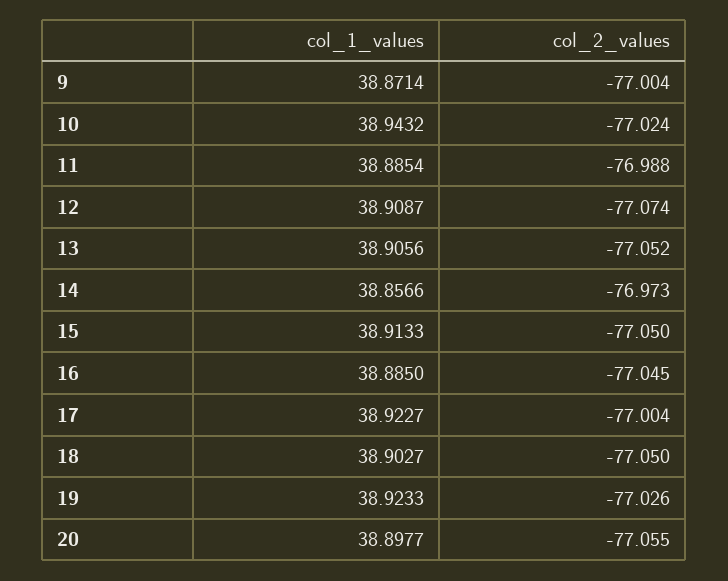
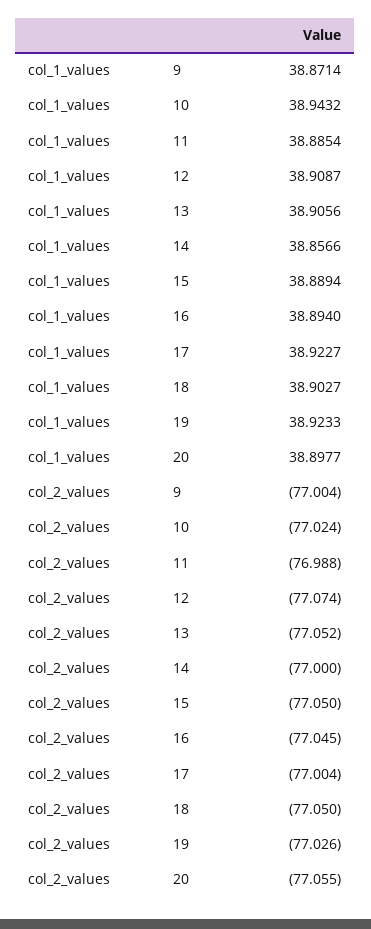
  {
    "col_1_values": {
      "9": 38.8714,
      "10": 38.9432,
      "11": 38.8854,
      "12": 38.9087,
      "13": 38.9056,
      "14": 38.8566,
-     "15": 38.9133,
+     "15": 38.8894,
-     "16": 38.885,
+     "16": 38.894,
      "17": 38.9227,
      "18": 38.9027,
      "19": 38.9233,
      "20": 38.8977
    },
    "col_2_values": {
      "9": -77.004,
      "10": -77.024,
      "11": -76.988,
      "12": -77.074,
      "13": -77.052,
-     "14": -76.973,
+     "14": -77,
      "15": -77.05,
      "16": -77.045,
      "17": -77.004,
      "18": -77.05,
      "19": -77.026,
      "20": -77.055
    }
  }

